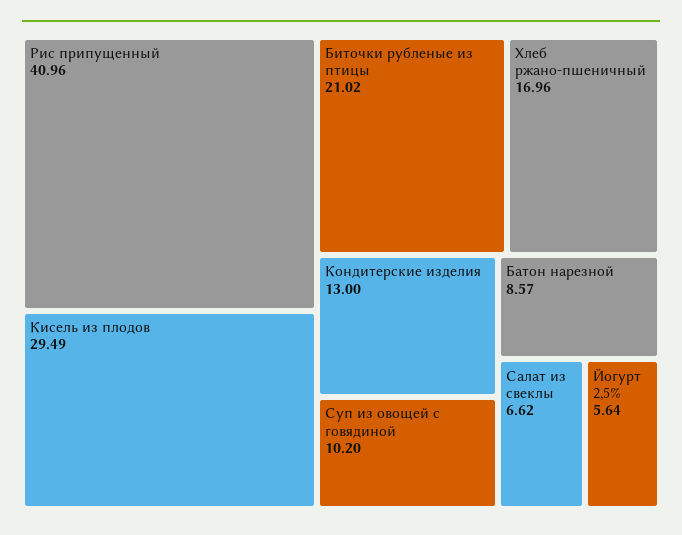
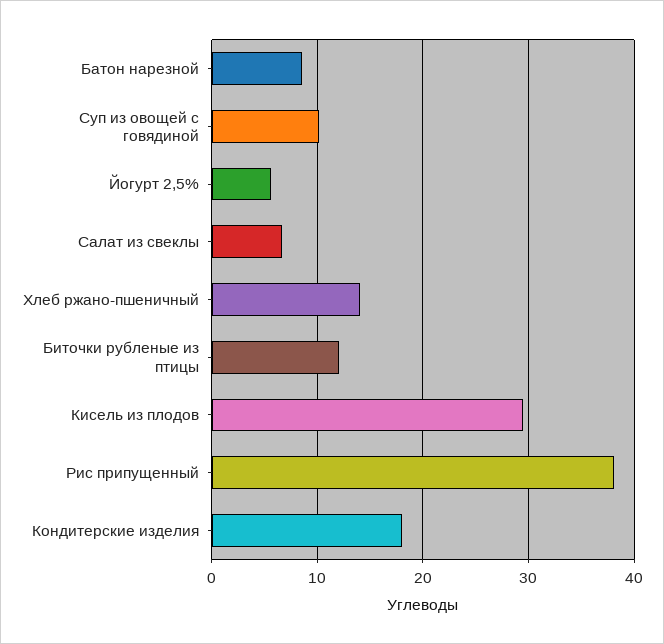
  {
-   "Рис припущенный": 40.96,
+   "Рис припущенный": 38,
    "Кисель из плодов": 29.49,
-   "Биточки рубленые из птицы": 21.02,
+   "Биточки рубленые из птицы": 12,
-   "Хлеб ржано-пшеничный": 16.96,
+   "Хлеб ржано-пшеничный": 14,
-   "Кондитерские изделия": 13,
+   "Кондитерские изделия": 18,
    "Суп из овощей с говядиной": 10.2,
    "Батон нарезной": 8.57,
    "Салат из свеклы": 6.62,
    "Йогурт 2,5%": 5.64
  }

